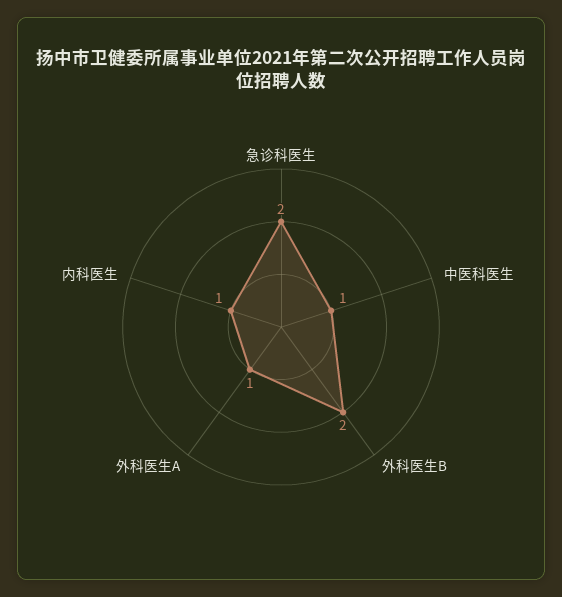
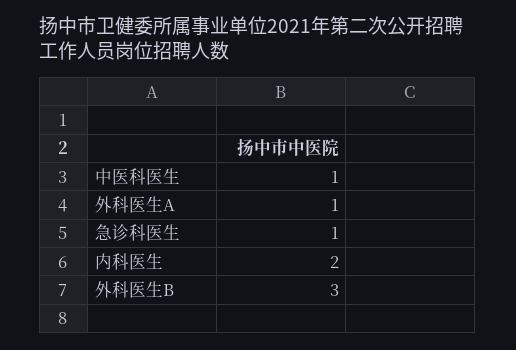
  {
-   "急诊科医生": 2,
+   "急诊科医生": 1,
    "中医科医生": 1,
-   "外科医生B": 2,
+   "外科医生B": 3,
    "外科医生A": 1,
-   "内科医生": 1
+   "内科医生": 2
  }

